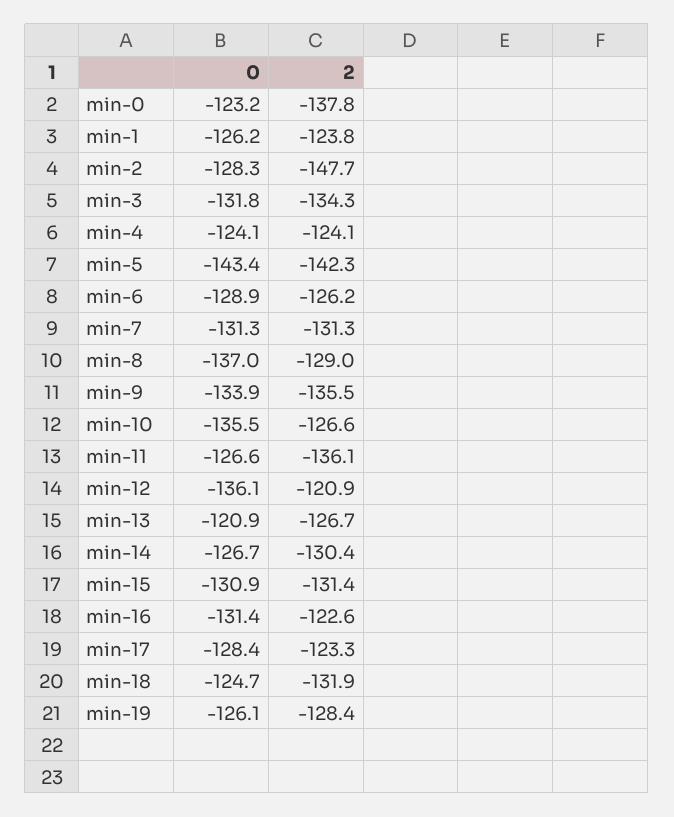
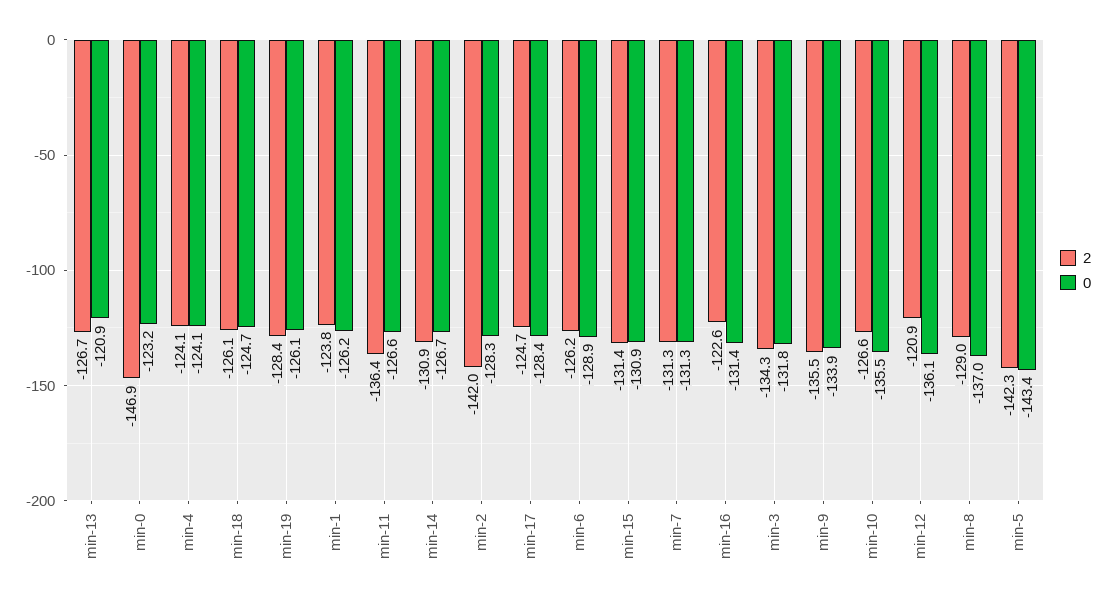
  {
    "0": {
      "min-0": -123.2,
      "min-1": -126.2,
      "min-2": -128.3,
      "min-3": -131.8,
      "min-4": -124.1,
      "min-5": -143.4,
      "min-6": -128.9,
      "min-7": -131.3,
      "min-8": -137,
      "min-9": -133.9,
      "min-10": -135.5,
      "min-11": -126.6,
      "min-12": -136.1,
      "min-13": -120.9,
      "min-14": -126.7,
      "min-15": -130.9,
      "min-16": -131.4,
      "min-17": -128.4,
      "min-18": -124.7,
      "min-19": -126.1
    },
    "2": {
-     "min-0": -137.8,
+     "min-0": -146.9,
      "min-1": -123.8,
-     "min-2": -147.7,
+     "min-2": -142,
      "min-3": -134.3,
      "min-4": -124.1,
      "min-5": -142.3,
      "min-6": -126.2,
      "min-7": -131.3,
      "min-8": -129,
      "min-9": -135.5,
      "min-10": -126.6,
-     "min-11": -136.1,
+     "min-11": -136.4,
      "min-12": -120.9,
      "min-13": -126.7,
-     "min-14": -130.4,
+     "min-14": -130.9,
      "min-15": -131.4,
      "min-16": -122.6,
-     "min-17": -123.3,
+     "min-17": -124.7,
-     "min-18": -131.9,
+     "min-18": -126.1,
      "min-19": -128.4
    }
  }

